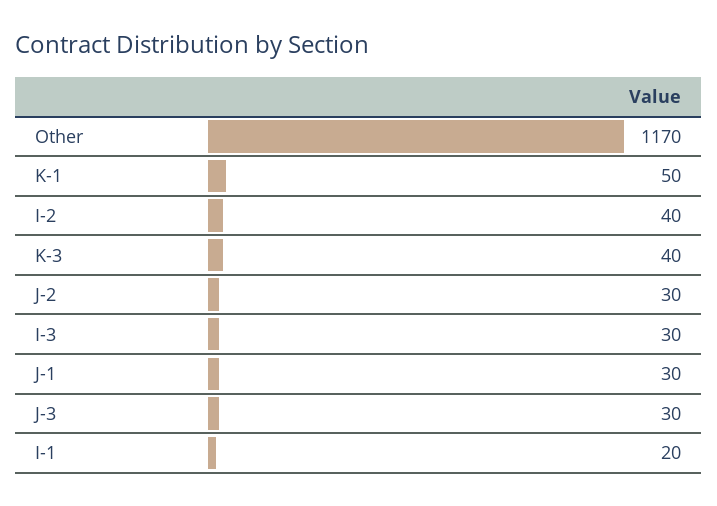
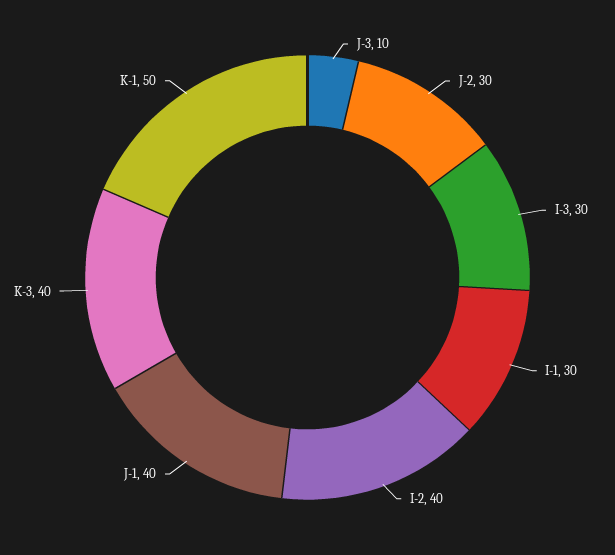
  {
-   "Other": 1170,
    "K-1": 50,
    "I-2": 40,
    "K-3": 40,
    "J-2": 30,
    "I-3": 30,
-   "J-1": 30,
+   "J-1": 40,
-   "J-3": 30,
+   "J-3": 10,
-   "I-1": 20
+   "I-1": 30
  }

